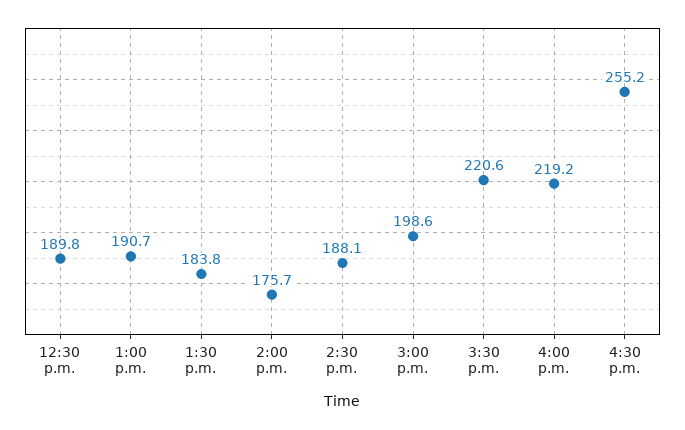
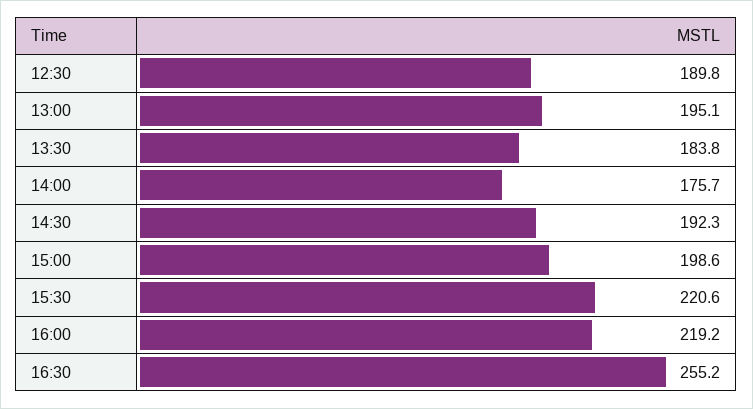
  {
    "12:30 p.m.": 189.8,
-   "1:00 p.m.": 190.7,
+   "1:00 p.m.": 195.1,
    "1:30 p.m.": 183.8,
    "2:00 p.m.": 175.7,
-   "2:30 p.m.": 188.1,
+   "2:30 p.m.": 192.3,
    "3:00 p.m.": 198.6,
    "3:30 p.m.": 220.6,
    "4:00 p.m.": 219.2,
    "4:30 p.m.": 255.2
  }

